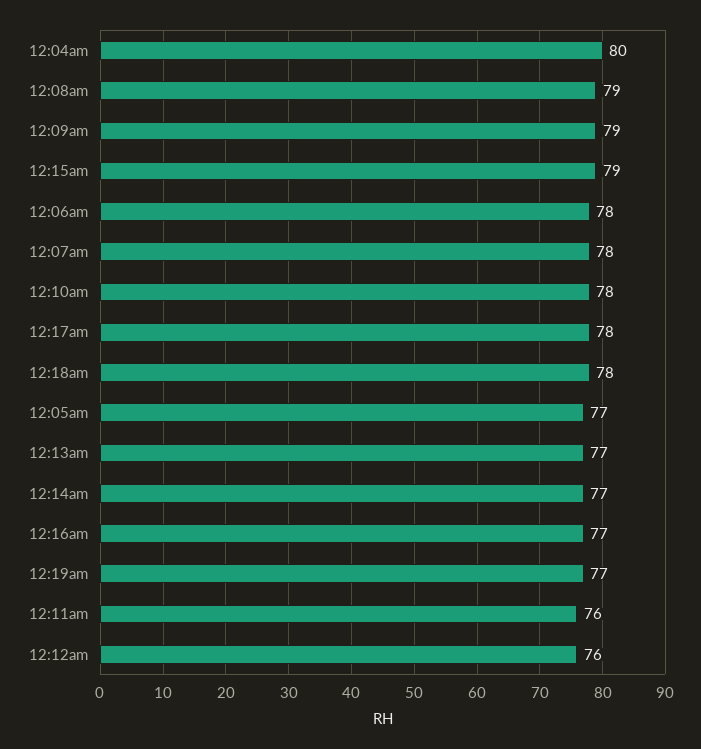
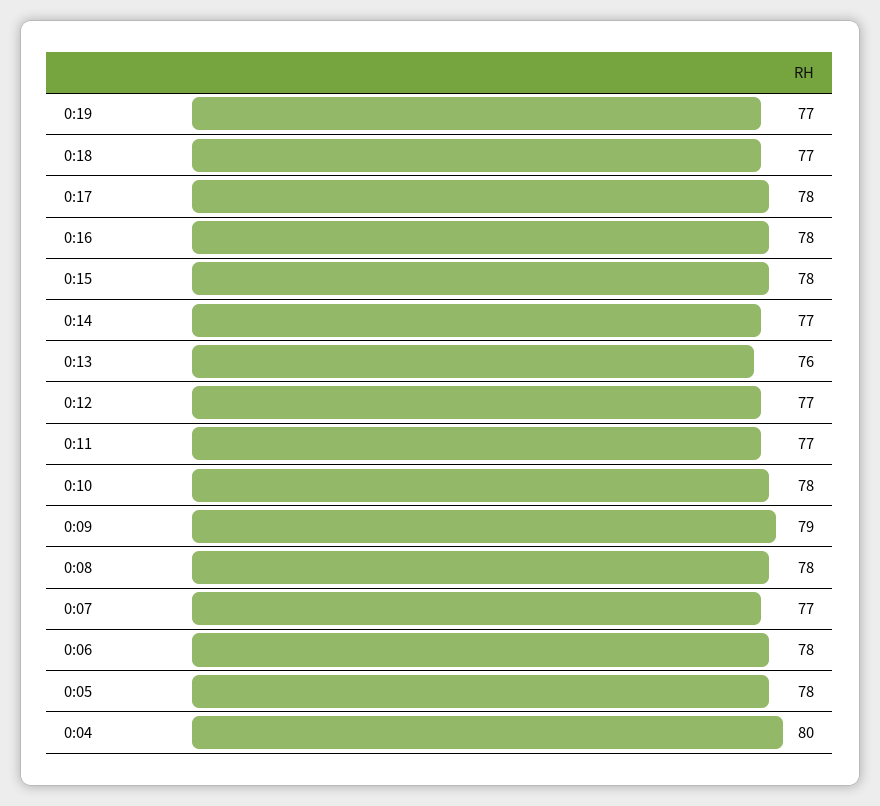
  {
    "12:04am": 80,
-   "12:08am": 79,
+   "12:08am": 78,
    "12:09am": 79,
-   "12:15am": 79,
+   "12:15am": 78,
    "12:06am": 78,
-   "12:07am": 78,
+   "12:07am": 77,
    "12:10am": 78,
    "12:17am": 78,
-   "12:18am": 78,
+   "12:18am": 77,
-   "12:05am": 77,
+   "12:05am": 78,
-   "12:13am": 77,
+   "12:13am": 76,
    "12:14am": 77,
-   "12:16am": 77,
+   "12:16am": 78,
    "12:19am": 77,
-   "12:11am": 76,
+   "12:11am": 77,
-   "12:12am": 76
+   "12:12am": 77
  }

